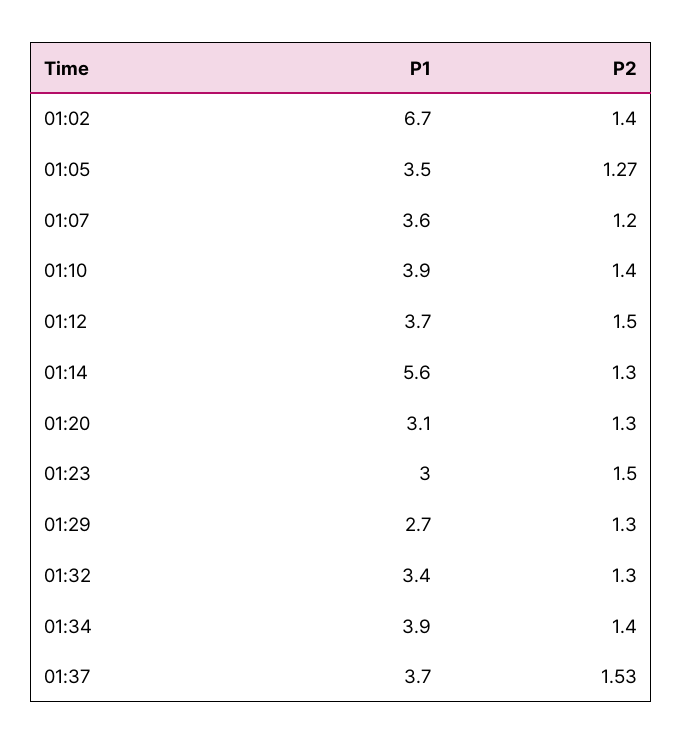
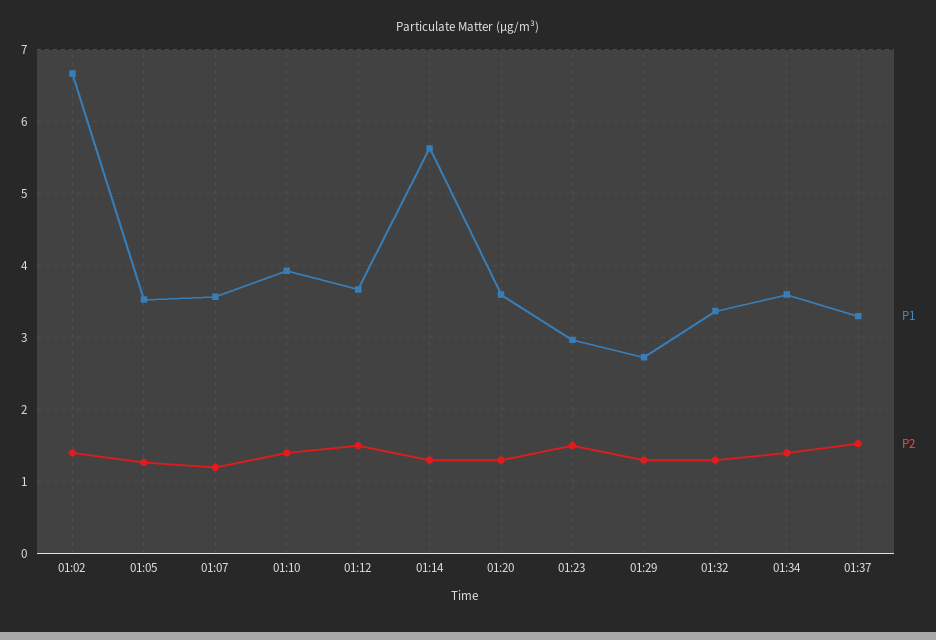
  {
    "P1": {
      "01:02": 6.7,
      "01:05": 3.5,
      "01:07": 3.6,
      "01:10": 3.9,
      "01:12": 3.7,
      "01:14": 5.6,
-     "01:20": 3.1,
+     "01:20": 3.6,
      "01:23": 3,
      "01:29": 2.7,
      "01:32": 3.4,
-     "01:34": 3.9,
+     "01:34": 3.6,
-     "01:37": 3.7
+     "01:37": 3.3
    },
    "P2": {
      "01:02": 1.4,
      "01:05": 1.27,
      "01:07": 1.2,
      "01:10": 1.4,
      "01:12": 1.5,
      "01:14": 1.3,
      "01:20": 1.3,
      "01:23": 1.5,
      "01:29": 1.3,
      "01:32": 1.3,
      "01:34": 1.4,
      "01:37": 1.53
    }
  }

